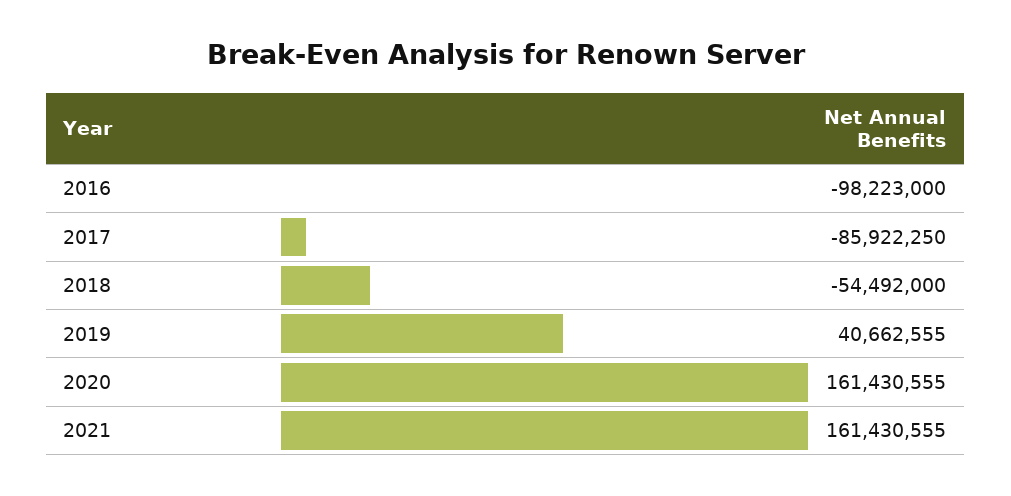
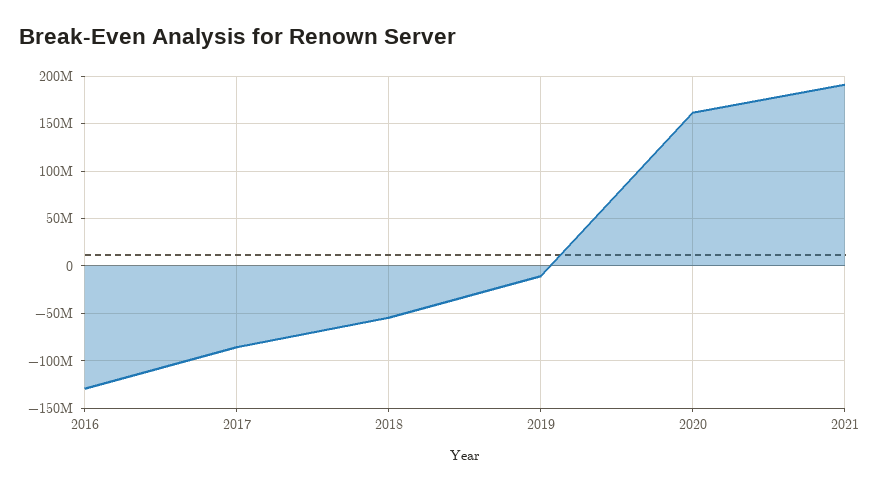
  {
-   "2016": -98223000,
+   "2016": -130000000,
    "2017": -85922250,
    "2018": -54492000,
-   "2019": 40662555,
+   "2019": -10000000,
    "2020": 161430555,
-   "2021": 161430555
+   "2021": 190000000
  }

